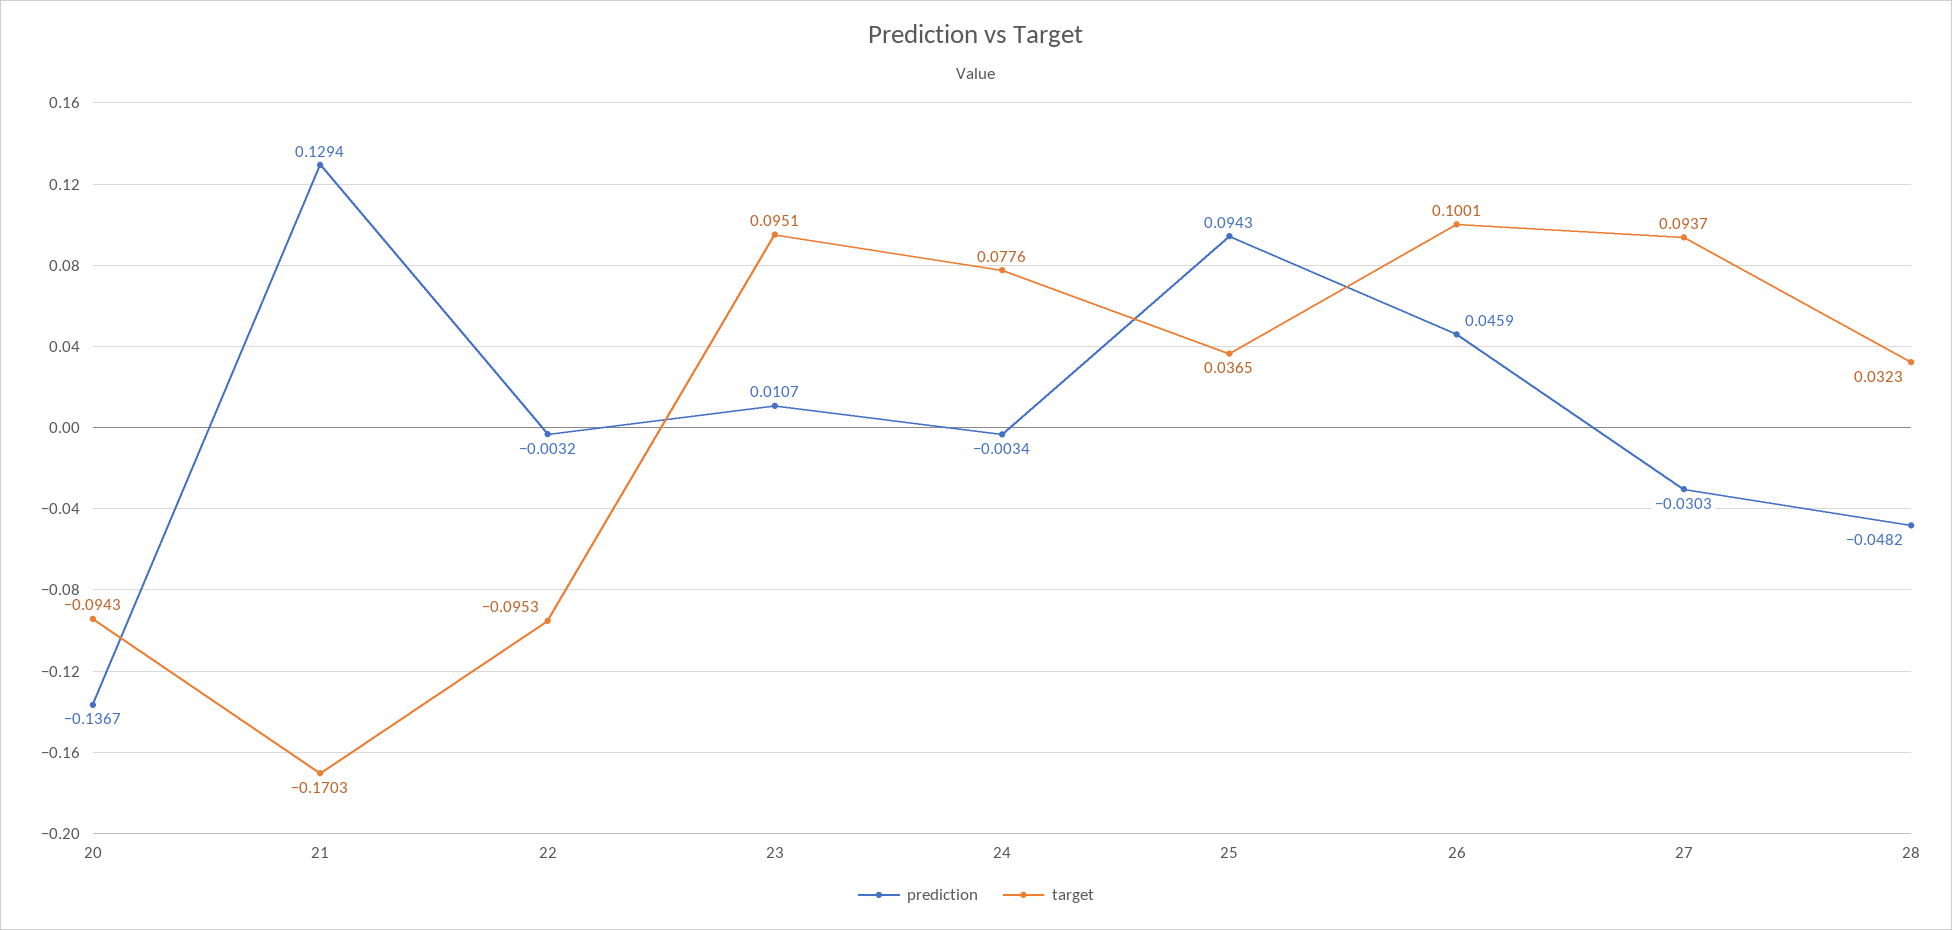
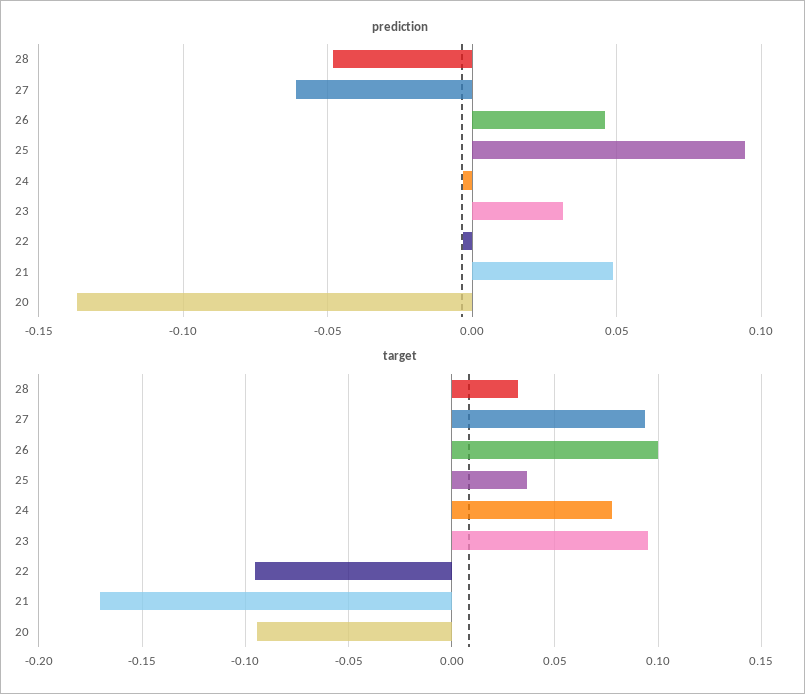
  {
    "prediction": {
      "20": -0.1367,
-     "21": 0.1294,
+     "21": 0.05,
      "22": -0.0032,
-     "23": 0.0107,
+     "23": 0.03,
      "24": -0.0034,
      "25": 0.0943,
      "26": 0.0459,
-     "27": -0.0303,
+     "27": -0.06,
      "28": -0.0482
    },
    "target": {
      "20": -0.0943,
      "21": -0.1703,
      "22": -0.0953,
      "23": 0.0951,
      "24": 0.0776,
      "25": 0.0365,
      "26": 0.1001,
      "27": 0.0937,
      "28": 0.0323
    }
  }

